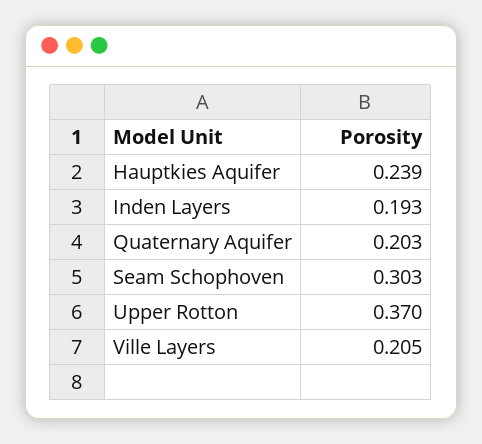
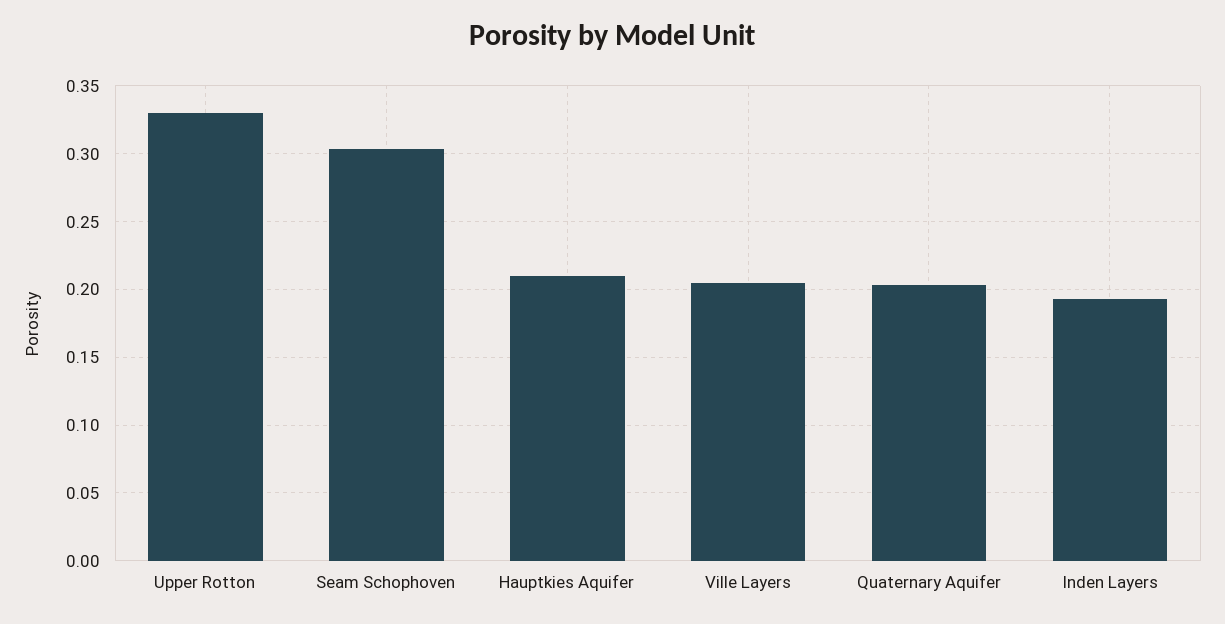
  {
-   "Hauptkies Aquifer": 0.239,
+   "Hauptkies Aquifer": 0.21,
    "Inden Layers": 0.193,
    "Quaternary Aquifer": 0.203,
    "Seam Schophoven": 0.303,
-   "Upper Rotton": 0.37,
+   "Upper Rotton": 0.33,
    "Ville Layers": 0.205
  }

